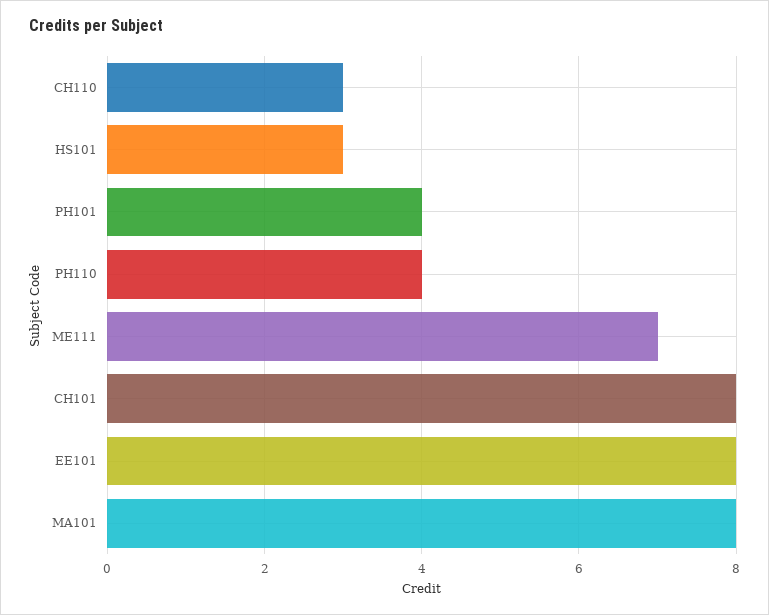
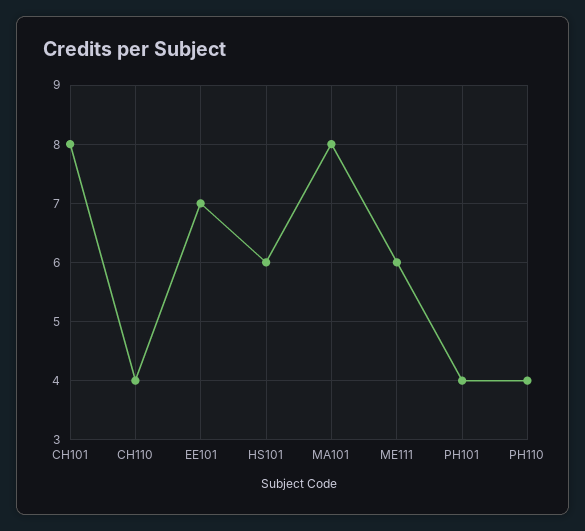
  {
-   "CH110": 3,
+   "CH110": 4,
-   "HS101": 3,
+   "HS101": 6,
    "PH101": 4,
    "PH110": 4,
-   "ME111": 7,
+   "ME111": 6,
    "CH101": 8,
-   "EE101": 8,
+   "EE101": 7,
    "MA101": 8
  }

